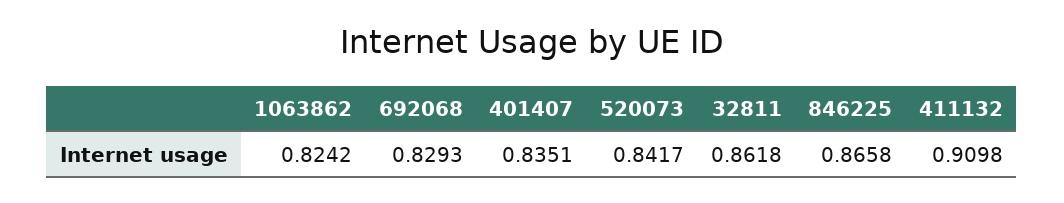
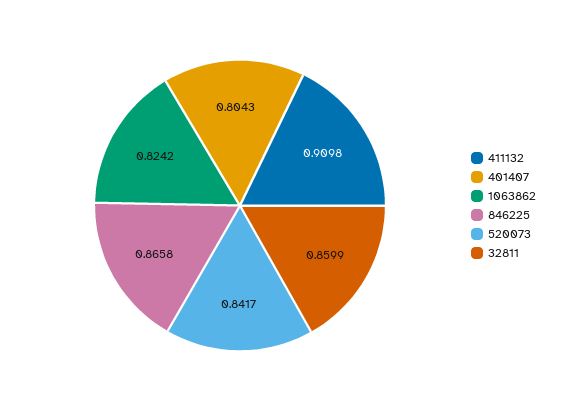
  {
    "1063862": 0.8242,
-   "692068": 0.8293,
-   "401407": 0.8351,
+   "401407": 0.8043,
    "520073": 0.8417,
-   "32811": 0.8618,
+   "32811": 0.8599,
    "846225": 0.8658,
    "411132": 0.9098
  }

